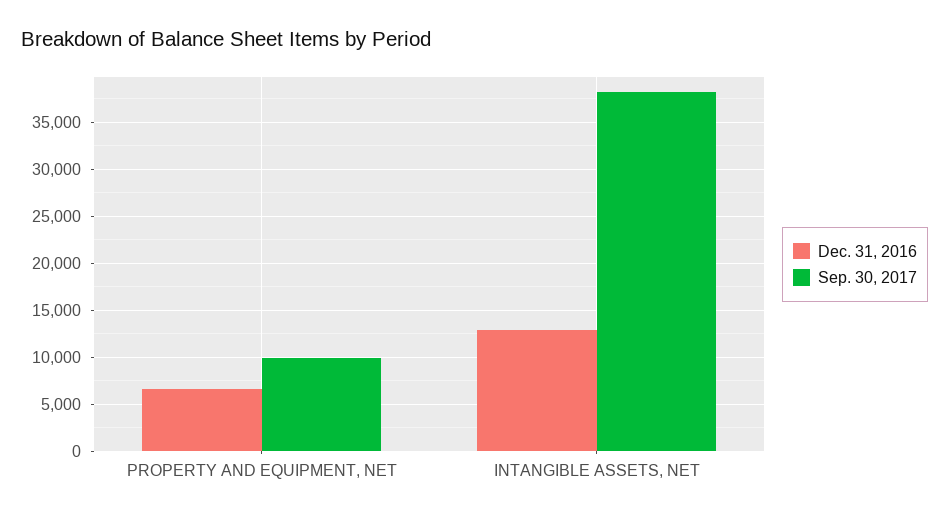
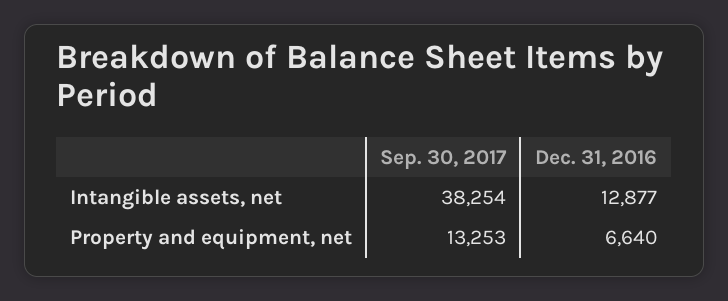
  {
    "Dec. 31, 2016": {
      "PROPERTY AND EQUIPMENT, NET": 6640,
      "INTANGIBLE ASSETS, NET": 12877
    },
    "Sep. 30, 2017": {
-     "PROPERTY AND EQUIPMENT, NET": 10000,
+     "PROPERTY AND EQUIPMENT, NET": 13253,
      "INTANGIBLE ASSETS, NET": 38254
    }
  }

